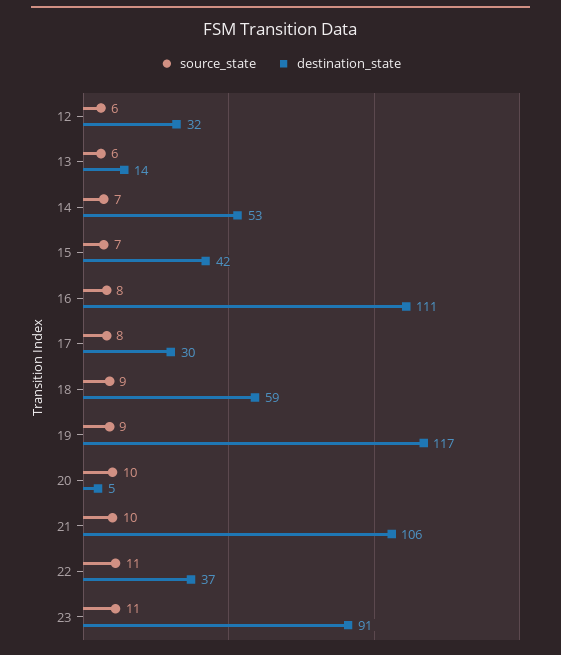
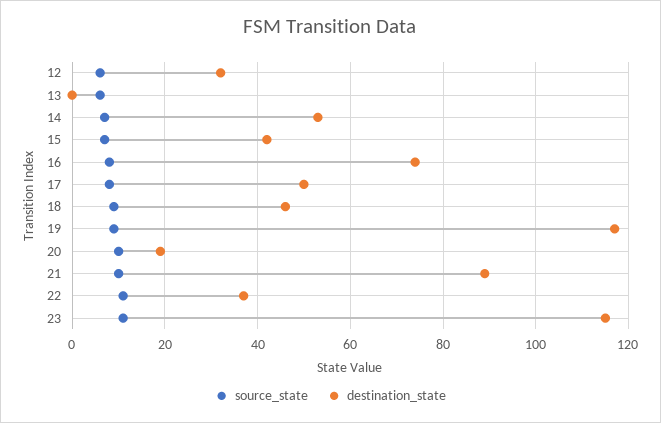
  {
    "source_state": {
      "12": 6,
      "13": 6,
      "14": 7,
      "15": 7,
      "16": 8,
      "17": 8,
      "18": 9,
      "19": 9,
      "20": 10,
      "21": 10,
      "22": 11,
      "23": 11
    },
    "destination_state": {
      "12": 32,
-     "13": 14,
+     "13": 0,
      "14": 53,
      "15": 42,
-     "16": 111,
+     "16": 75,
-     "17": 30,
+     "17": 50,
-     "18": 59,
+     "18": 45,
      "19": 117,
-     "20": 5,
+     "20": 20,
-     "21": 106,
+     "21": 90,
      "22": 37,
-     "23": 91
+     "23": 115
    }
  }

